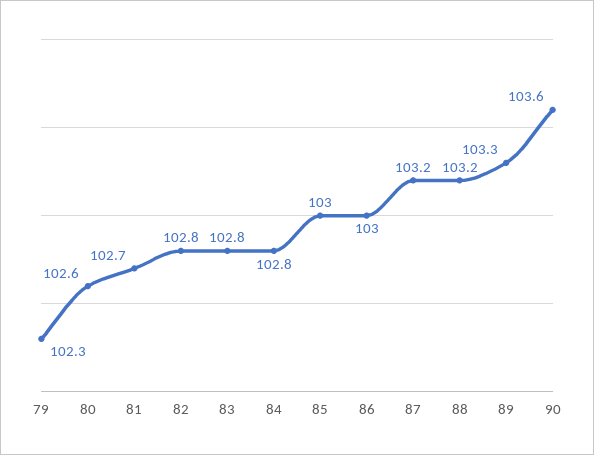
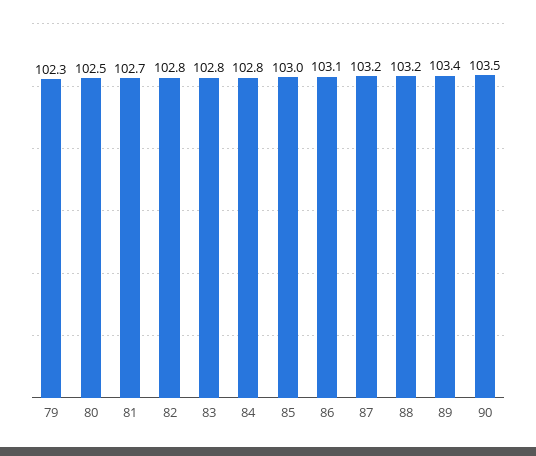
  {
    "79": 102.3,
-   "80": 102.6,
+   "80": 102.5,
    "81": 102.7,
    "82": 102.8,
    "83": 102.8,
    "84": 102.8,
    "85": 103,
-   "86": 103,
+   "86": 103.1,
    "87": 103.2,
    "88": 103.2,
-   "89": 103.3,
+   "89": 103.4,
-   "90": 103.6
+   "90": 103.5
  }

